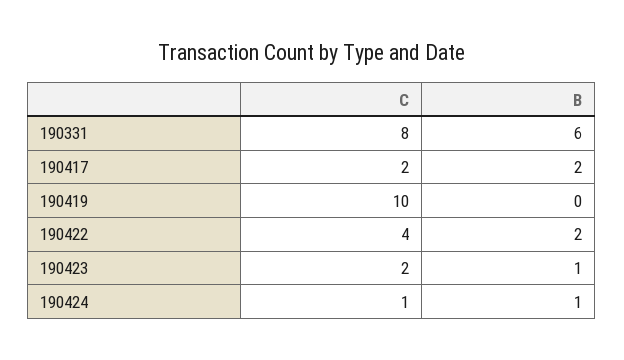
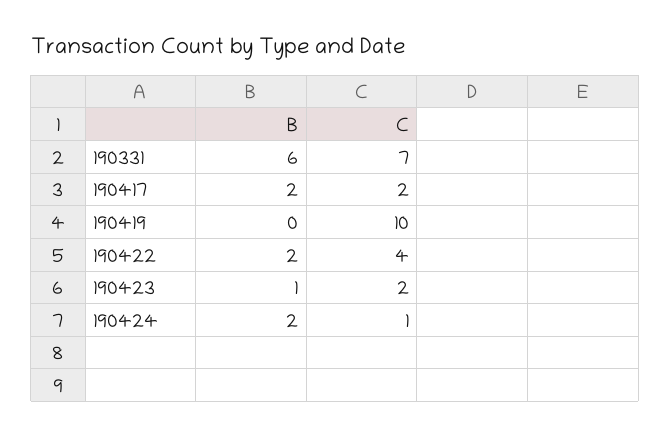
  {
    "C": {
-     "190331": 8,
+     "190331": 7,
      "190417": 2,
      "190419": 10,
      "190422": 4,
      "190423": 2,
      "190424": 1
    },
    "B": {
      "190331": 6,
      "190417": 2,
      "190419": 0,
      "190422": 2,
      "190423": 1,
-     "190424": 1
+     "190424": 2
    }
  }

